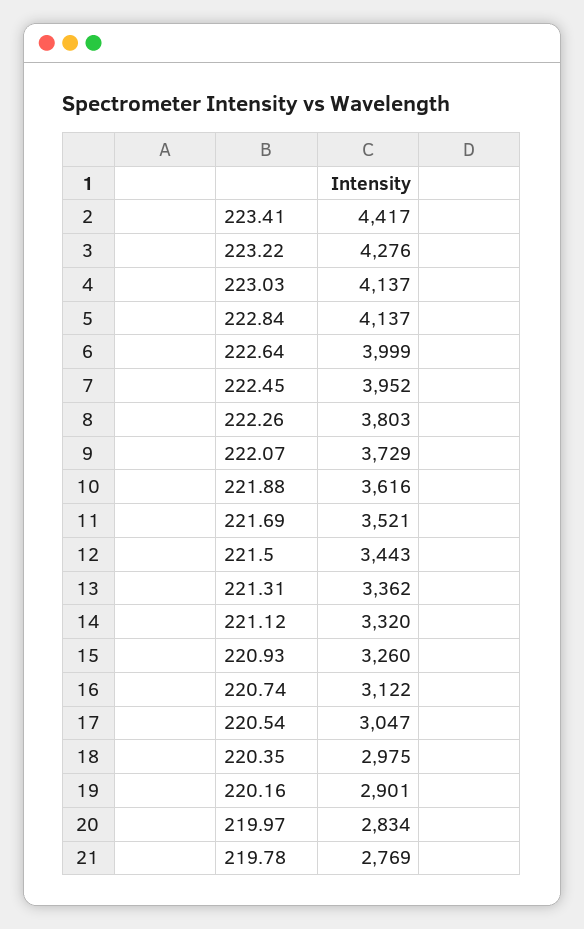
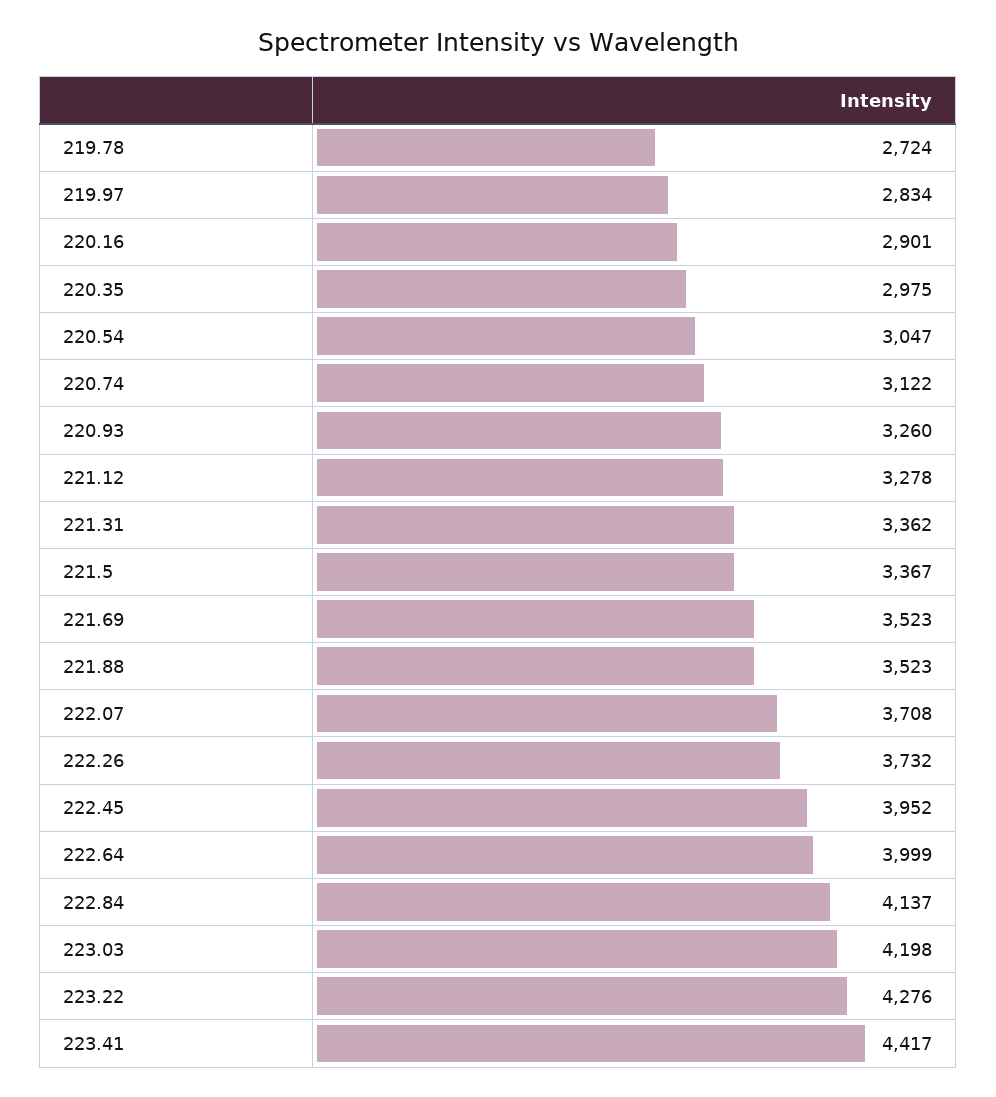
  {
    "223.41": 4417,
    "223.22": 4276,
-   "223.03": 4137,
+   "223.03": 4198,
    "222.84": 4137,
    "222.64": 3999,
    "222.45": 3952,
-   "222.26": 3803,
+   "222.26": 3732,
-   "222.07": 3729,
+   "222.07": 3708,
-   "221.88": 3616,
+   "221.88": 3523,
-   "221.69": 3521,
+   "221.69": 3523,
-   "221.5": 3443,
+   "221.5": 3367,
    "221.31": 3362,
-   "221.12": 3320,
+   "221.12": 3278,
    "220.93": 3260,
    "220.74": 3122,
    "220.54": 3047,
    "220.35": 2975,
    "220.16": 2901,
    "219.97": 2834,
-   "219.78": 2769
+   "219.78": 2724
  }

